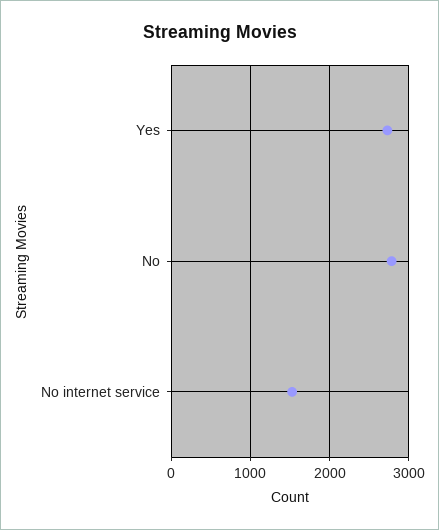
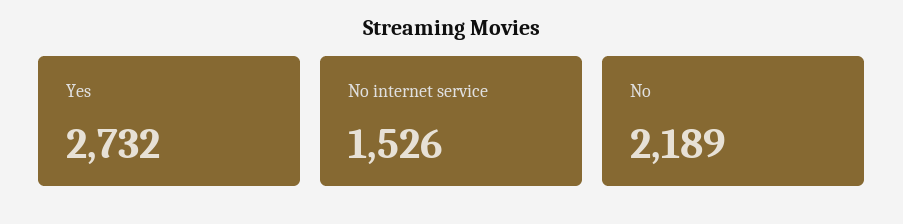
  {
    "Yes": 2732,
-   "No": 2800,
+   "No": 2189,
    "No internet service": 1526
  }

